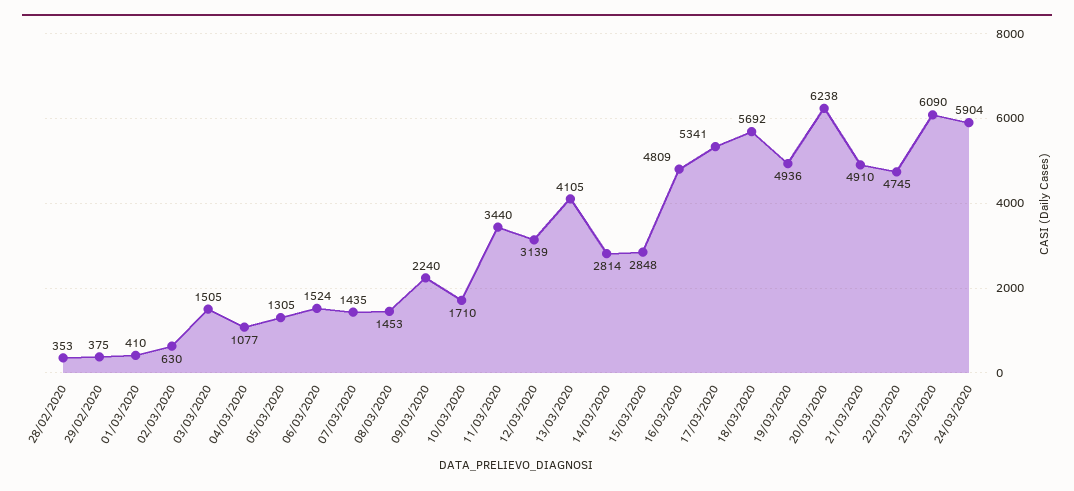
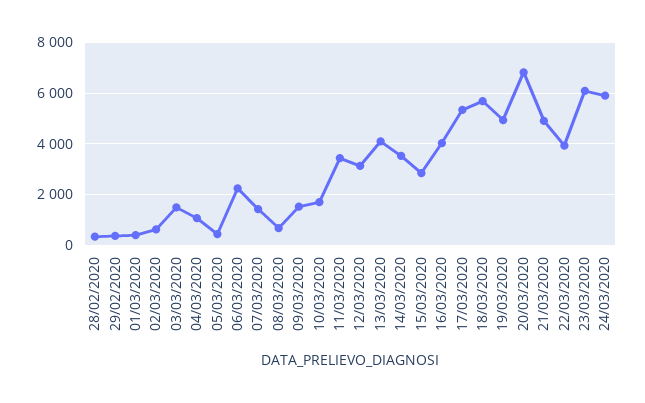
  {
    "28/02/2020": 353,
    "29/02/2020": 375,
    "01/03/2020": 410,
    "02/03/2020": 630,
    "03/03/2020": 1505,
    "04/03/2020": 1077,
-   "05/03/2020": 1305,
+   "05/03/2020": 500,
-   "06/03/2020": 1524,
+   "06/03/2020": 2250,
    "07/03/2020": 1435,
-   "08/03/2020": 1453,
+   "08/03/2020": 750,
-   "09/03/2020": 2240,
+   "09/03/2020": 1500,
    "10/03/2020": 1710,
    "11/03/2020": 3440,
    "12/03/2020": 3139,
    "13/03/2020": 4105,
-   "14/03/2020": 2814,
+   "14/03/2020": 3500,
    "15/03/2020": 2848,
-   "16/03/2020": 4809,
+   "16/03/2020": 4000,
    "17/03/2020": 5341,
    "18/03/2020": 5692,
    "19/03/2020": 4936,
-   "20/03/2020": 6238,
+   "20/03/2020": 6750,
    "21/03/2020": 4910,
-   "22/03/2020": 4745,
+   "22/03/2020": 4000,
    "23/03/2020": 6090,
    "24/03/2020": 5904
  }

